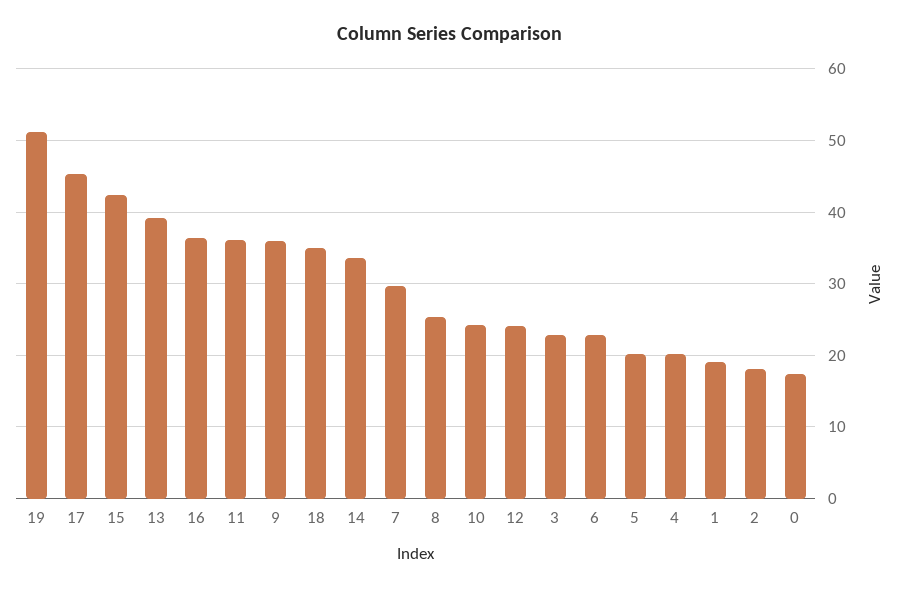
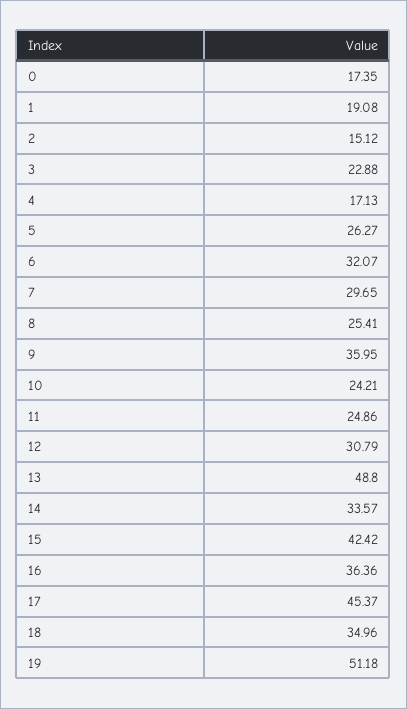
  {
    "19": 51.18,
    "17": 45.37,
    "15": 42.42,
-   "13": 39,
+   "13": 48.8,
    "16": 36.36,
-   "11": 36,
+   "11": 24.86,
    "9": 35.95,
    "18": 34.96,
    "14": 33.57,
    "7": 29.65,
    "8": 25.41,
    "10": 24.21,
-   "12": 24,
+   "12": 30.79,
    "3": 22.88,
-   "6": 23,
+   "6": 32.07,
-   "5": 20,
+   "5": 26.27,
-   "4": 20,
+   "4": 17.13,
    "1": 19.08,
-   "2": 18,
+   "2": 15.12,
    "0": 17.35
  }

